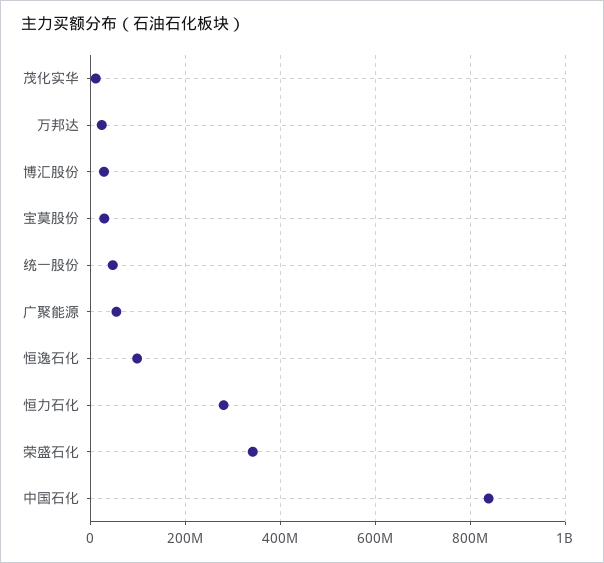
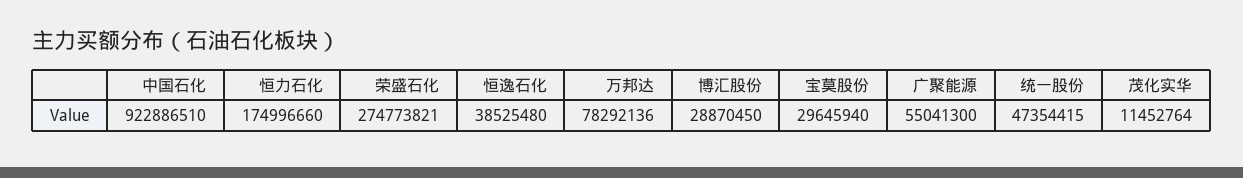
  {
    "茂化实华": 11452764,
-   "万邦达": 20000000,
+   "万邦达": 78292136,
    "博汇股份": 28870450,
    "宝莫股份": 29645940,
    "统一股份": 47354415,
    "广聚能源": 55041300,
-   "恒逸石化": 100000000,
+   "恒逸石化": 38525480,
-   "恒力石化": 280000000,
+   "恒力石化": 174996660,
-   "荣盛石化": 340000000,
+   "荣盛石化": 274773821,
-   "中国石化": 840000000
+   "中国石化": 922886510
  }

